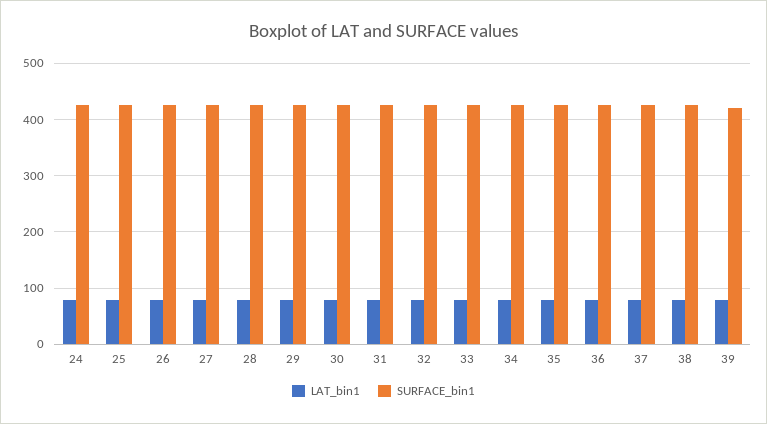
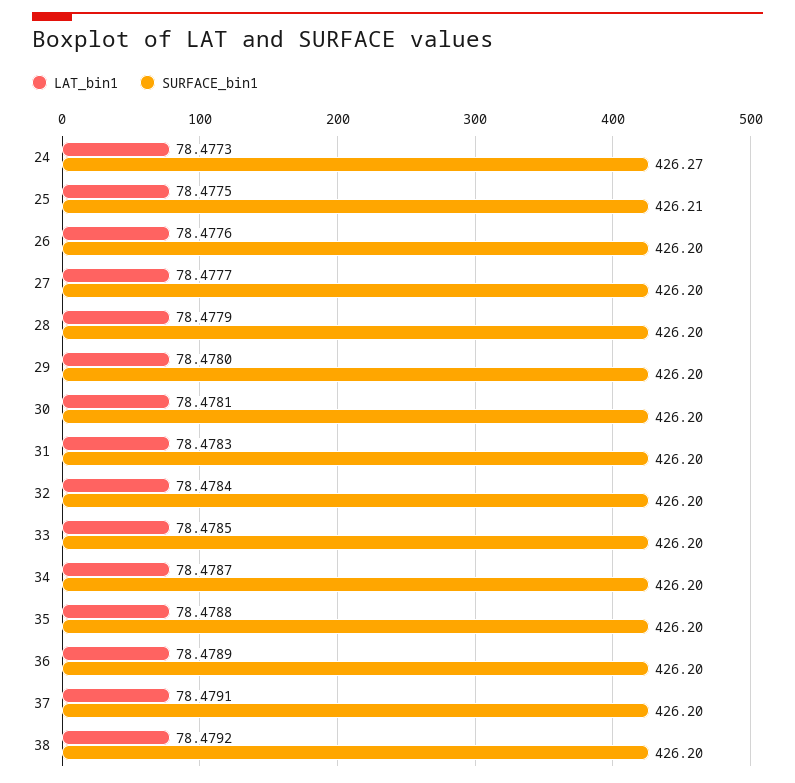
  {
    "LAT_bin1": {
      "24": 78.4773,
      "25": 78.4775,
      "26": 78.4776,
      "27": 78.4777,
      "28": 78.4779,
      "29": 78.478,
      "30": 78.4781,
      "31": 78.4783,
      "32": 78.4784,
      "33": 78.4785,
      "34": 78.4787,
      "35": 78.4788,
      "36": 78.4789,
      "37": 78.4791,
-     "38": 78.4792,
+     "38": 78.4792
-     "39": 80
    },
    "SURFACE_bin1": {
      "24": 426.27,
      "25": 426.21,
      "26": 426.2,
      "27": 426.2,
      "28": 426.2,
      "29": 426.2,
      "30": 426.2,
      "31": 426.2,
      "32": 426.2,
      "33": 426.2,
      "34": 426.2,
      "35": 426.2,
      "36": 426.2,
      "37": 426.2,
-     "38": 426.2,
+     "38": 426.2
-     "39": 420
    }
  }

